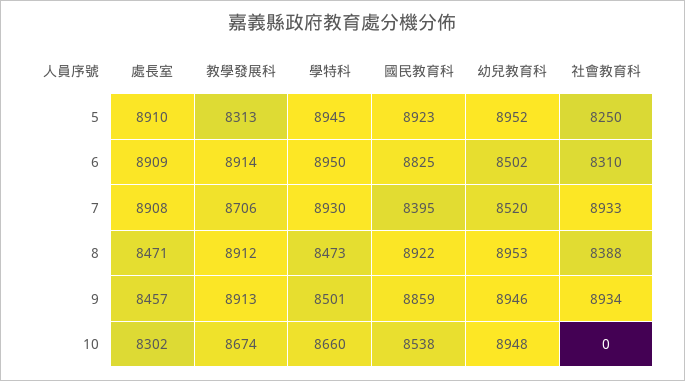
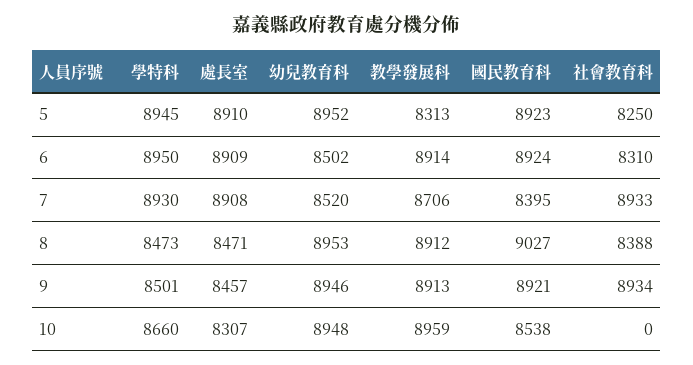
  {
    "處長室": {
      "5": 8910,
      "6": 8909,
      "7": 8908,
      "8": 8471,
      "9": 8457,
-     "10": 8302
+     "10": 8307
    },
    "教學發展科": {
      "5": 8313,
      "6": 8914,
      "7": 8706,
      "8": 8912,
      "9": 8913,
-     "10": 8674
+     "10": 8959
    },
    "學特科": {
      "5": 8945,
      "6": 8950,
      "7": 8930,
      "8": 8473,
      "9": 8501,
      "10": 8660
    },
    "國民教育科": {
      "5": 8923,
-     "6": 8825,
+     "6": 8924,
      "7": 8395,
-     "8": 8922,
+     "8": 9027,
-     "9": 8859,
+     "9": 8921,
      "10": 8538
    },
    "幼兒教育科": {
      "5": 8952,
      "6": 8502,
      "7": 8520,
      "8": 8953,
      "9": 8946,
      "10": 8948
    },
    "社會教育科": {
      "5": 8250,
      "6": 8310,
      "7": 8933,
      "8": 8388,
      "9": 8934,
      "10": 0
    }
  }

